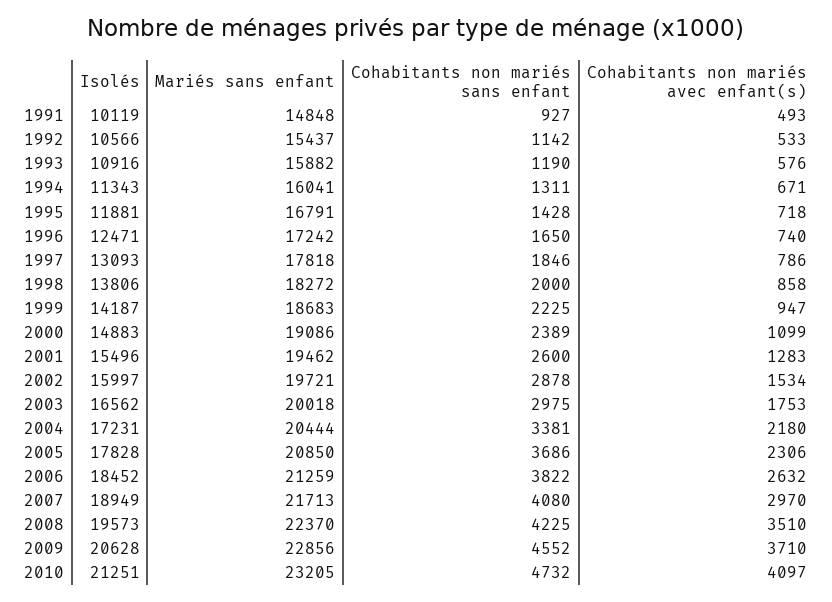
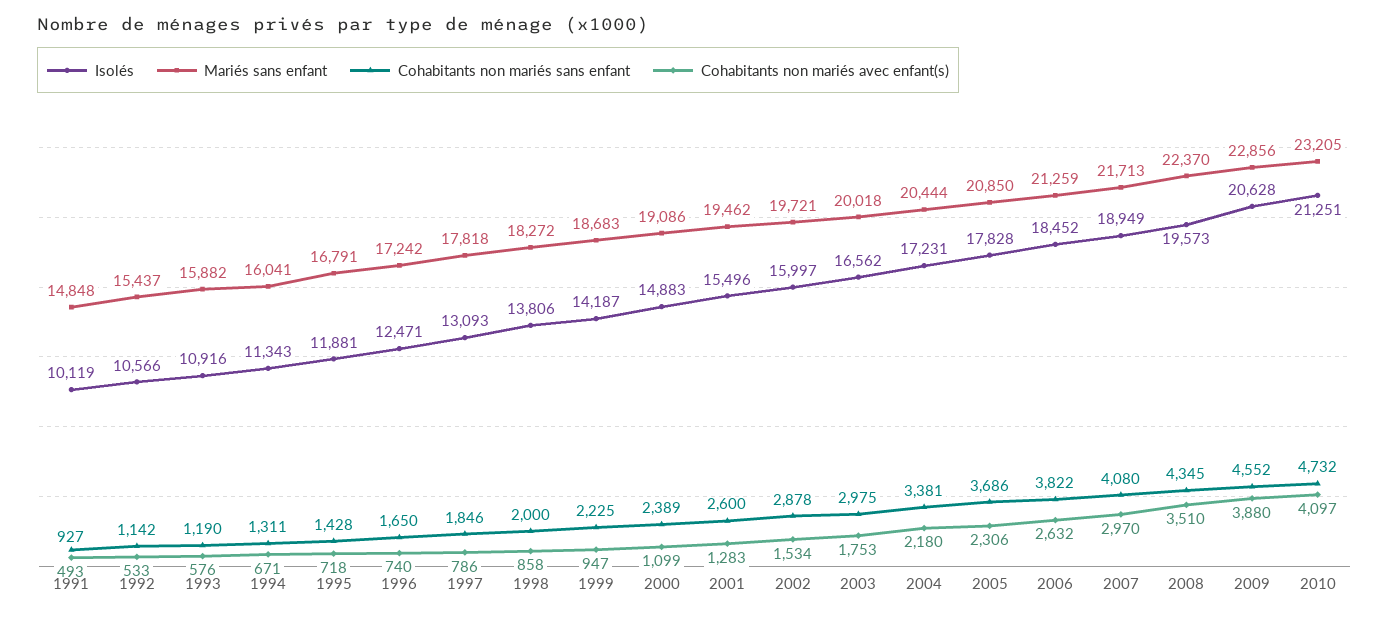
  {
    "Isolés": {
      "1991": 10119,
      "1992": 10566,
      "1993": 10916,
      "1994": 11343,
      "1995": 11881,
      "1996": 12471,
      "1997": 13093,
      "1998": 13806,
      "1999": 14187,
      "2000": 14883,
      "2001": 15496,
      "2002": 15997,
      "2003": 16562,
      "2004": 17231,
      "2005": 17828,
      "2006": 18452,
      "2007": 18949,
      "2008": 19573,
      "2009": 20628,
      "2010": 21251
    },
    "Mariés sans enfant": {
      "1991": 14848,
      "1992": 15437,
      "1993": 15882,
      "1994": 16041,
      "1995": 16791,
      "1996": 17242,
      "1997": 17818,
      "1998": 18272,
      "1999": 18683,
      "2000": 19086,
      "2001": 19462,
      "2002": 19721,
      "2003": 20018,
      "2004": 20444,
      "2005": 20850,
      "2006": 21259,
      "2007": 21713,
      "2008": 22370,
      "2009": 22856,
      "2010": 23205
    },
    "Cohabitants non mariés sans enfant": {
      "1991": 927,
      "1992": 1142,
      "1993": 1190,
      "1994": 1311,
      "1995": 1428,
      "1996": 1650,
      "1997": 1846,
      "1998": 2000,
      "1999": 2225,
      "2000": 2389,
      "2001": 2600,
      "2002": 2878,
      "2003": 2975,
      "2004": 3381,
      "2005": 3686,
      "2006": 3822,
      "2007": 4080,
-     "2008": 4225,
+     "2008": 4345,
      "2009": 4552,
      "2010": 4732
    },
    "Cohabitants non mariés avec enfant(s)": {
      "1991": 493,
      "1992": 533,
      "1993": 576,
      "1994": 671,
      "1995": 718,
      "1996": 740,
      "1997": 786,
      "1998": 858,
      "1999": 947,
      "2000": 1099,
      "2001": 1283,
      "2002": 1534,
      "2003": 1753,
      "2004": 2180,
      "2005": 2306,
      "2006": 2632,
      "2007": 2970,
      "2008": 3510,
-     "2009": 3710,
+     "2009": 3880,
      "2010": 4097
    }
  }

